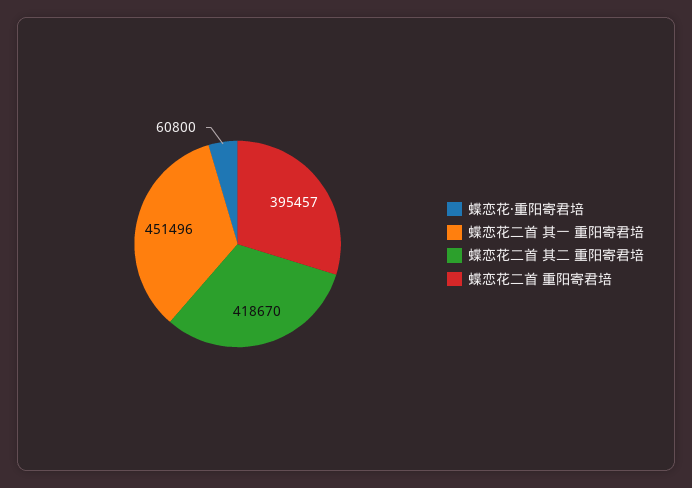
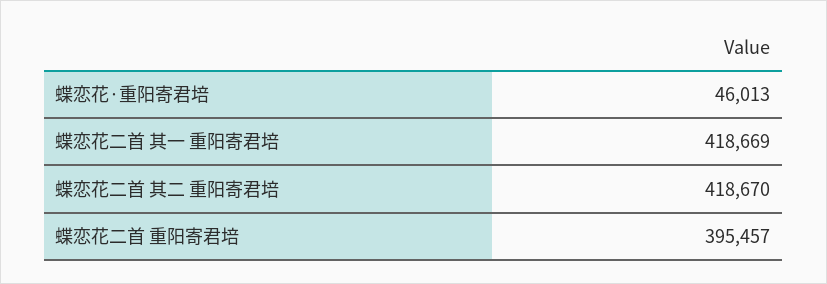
  {
-   "蝶恋花·重阳寄君培": 60800,
+   "蝶恋花·重阳寄君培": 46013,
-   "蝶恋花二首 其一 重阳寄君培": 451496,
+   "蝶恋花二首 其一 重阳寄君培": 418669,
    "蝶恋花二首 其二 重阳寄君培": 418670,
    "蝶恋花二首 重阳寄君培": 395457
  }

